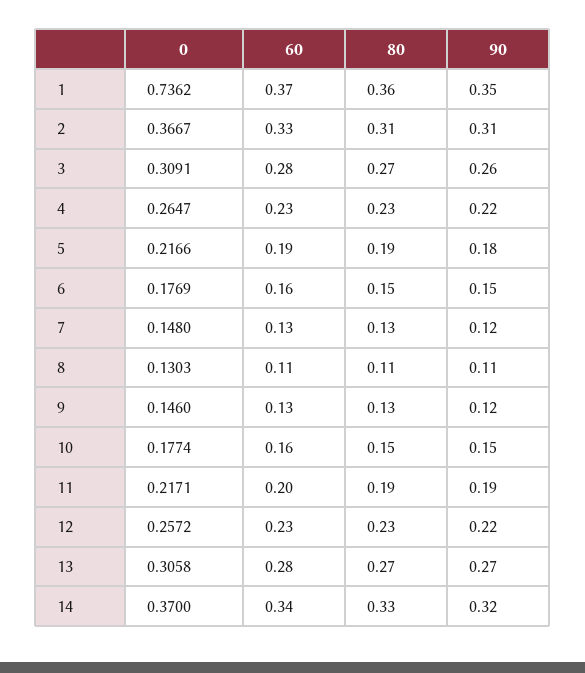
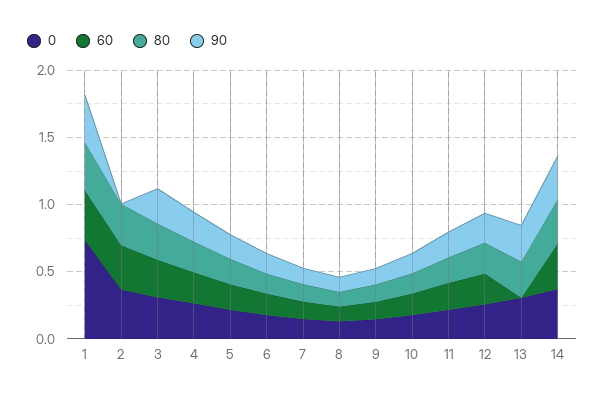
  {
    "0": {
      "1": 0.7362,
      "2": 0.3667,
      "3": 0.3091,
      "4": 0.2647,
      "5": 0.2166,
      "6": 0.1769,
      "7": 0.148,
      "8": 0.1303,
      "9": 0.146,
      "10": 0.1774,
      "11": 0.2171,
      "12": 0.2572,
      "13": 0.3058,
      "14": 0.37
    },
    "60": {
      "1": 0.37,
      "2": 0.33,
      "3": 0.28,
      "4": 0.23,
      "5": 0.19,
      "6": 0.16,
      "7": 0.13,
      "8": 0.11,
      "9": 0.13,
      "10": 0.16,
      "11": 0.2,
      "12": 0.23,
-     "13": 0.28,
+     "13": 0,
      "14": 0.34
    },
    "80": {
      "1": 0.36,
      "2": 0.31,
      "3": 0.27,
      "4": 0.23,
      "5": 0.19,
      "6": 0.15,
      "7": 0.13,
      "8": 0.11,
      "9": 0.13,
      "10": 0.15,
      "11": 0.19,
      "12": 0.23,
      "13": 0.27,
      "14": 0.33
    },
    "90": {
      "1": 0.35,
-     "2": 0.31,
+     "2": 0,
      "3": 0.26,
      "4": 0.22,
      "5": 0.18,
      "6": 0.15,
      "7": 0.12,
      "8": 0.11,
      "9": 0.12,
      "10": 0.15,
      "11": 0.19,
      "12": 0.22,
      "13": 0.27,
      "14": 0.32
    }
  }

